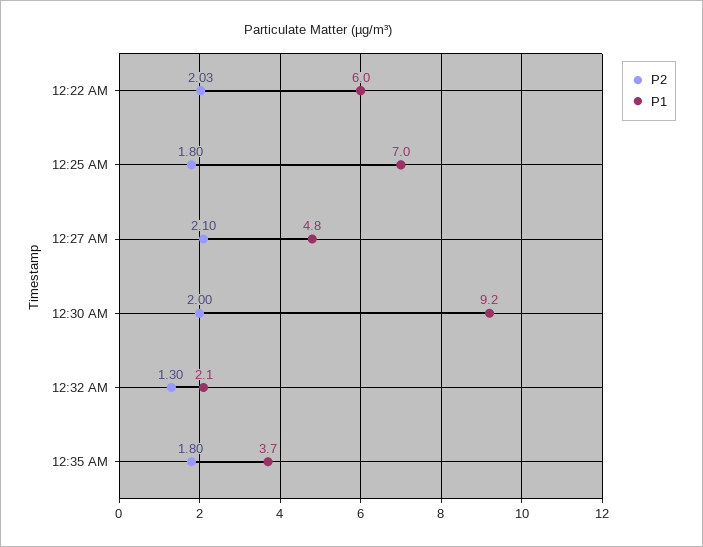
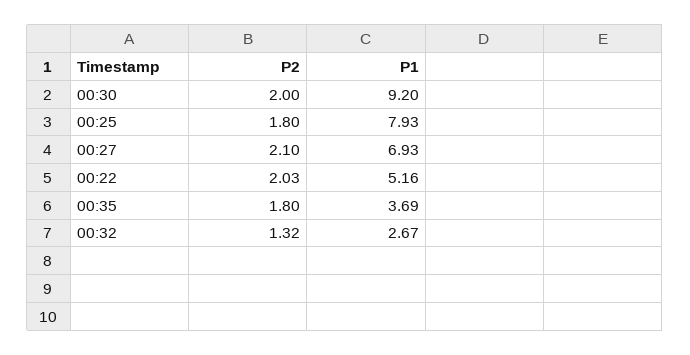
  {
    "P2": {
      "12:22 AM": 2.03,
      "12:25 AM": 1.8,
      "12:27 AM": 2.1,
      "12:30 AM": 2,
-     "12:32 AM": 1.3,
+     "12:32 AM": 1.32,
      "12:35 AM": 1.8
    },
    "P1": {
-     "12:22 AM": 6,
+     "12:22 AM": 5.16,
-     "12:25 AM": 7,
+     "12:25 AM": 7.93,
-     "12:27 AM": 4.8,
+     "12:27 AM": 6.93,
      "12:30 AM": 9.2,
-     "12:32 AM": 2.1,
+     "12:32 AM": 2.67,
      "12:35 AM": 3.69
    }
  }

